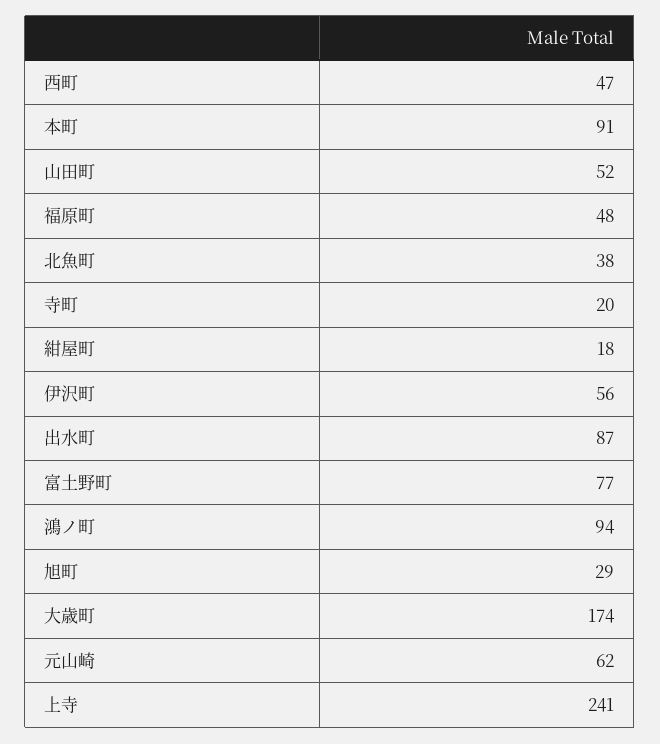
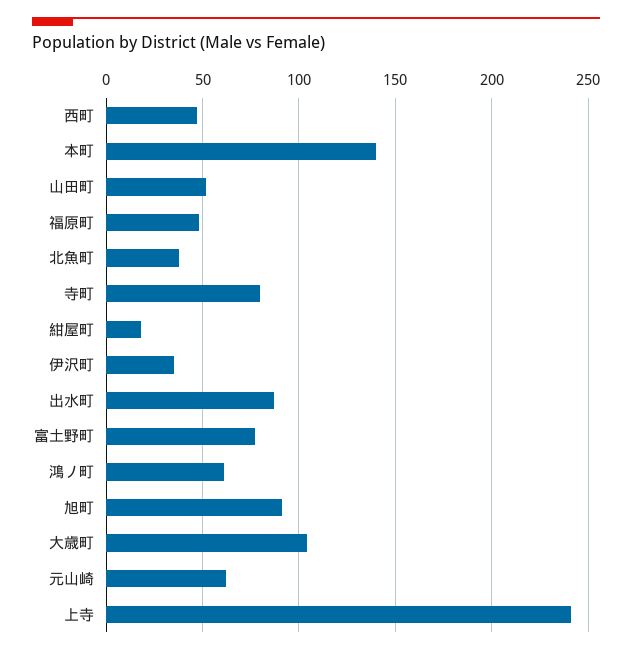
  {
    "西町": 47,
-   "本町": 91,
+   "本町": 140,
    "山田町": 52,
    "福原町": 48,
    "北魚町": 38,
-   "寺町": 20,
+   "寺町": 80,
    "紺屋町": 18,
-   "伊沢町": 56,
+   "伊沢町": 35,
    "出水町": 87,
    "富土野町": 77,
-   "鴻ノ町": 94,
+   "鴻ノ町": 60,
-   "旭町": 29,
+   "旭町": 90,
-   "大歳町": 174,
+   "大歳町": 105,
    "元山崎": 62,
    "上寺": 241
  }

